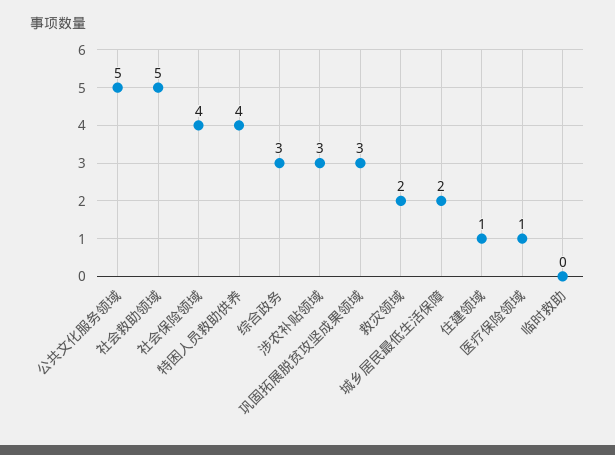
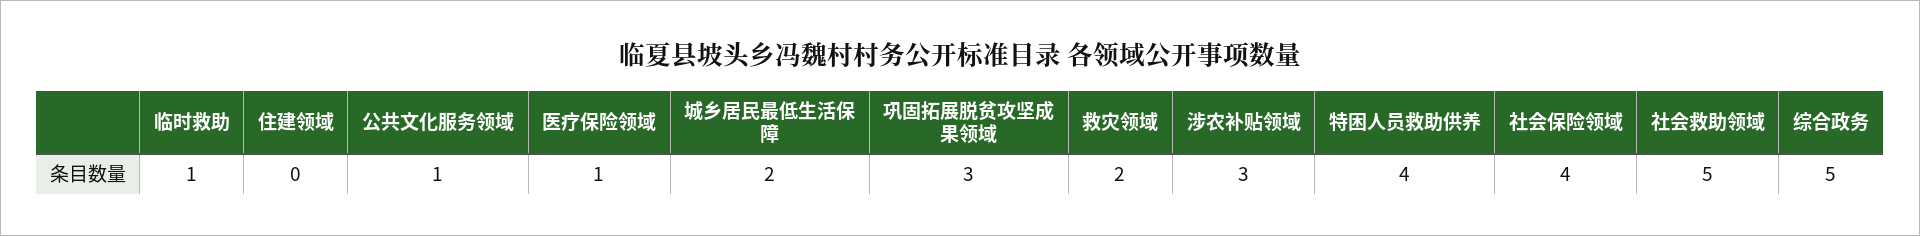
  {
-   "公共文化服务领域": 5,
+   "公共文化服务领域": 1,
    "社会救助领域": 5,
    "社会保险领域": 4,
    "特困人员救助供养": 4,
-   "综合政务": 3,
+   "综合政务": 5,
    "涉农补贴领域": 3,
    "巩固拓展脱贫攻坚成果领域": 3,
    "救灾领域": 2,
    "城乡居民最低生活保障": 2,
-   "住建领域": 1,
+   "住建领域": 0,
    "医疗保险领域": 1,
-   "临时救助": 0
+   "临时救助": 1
  }

